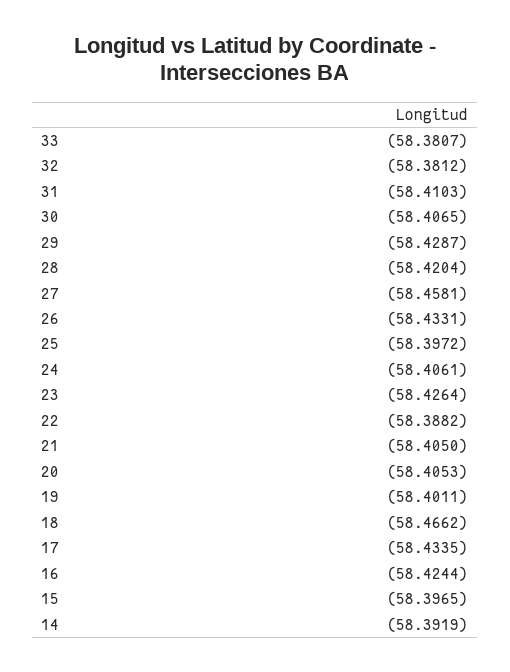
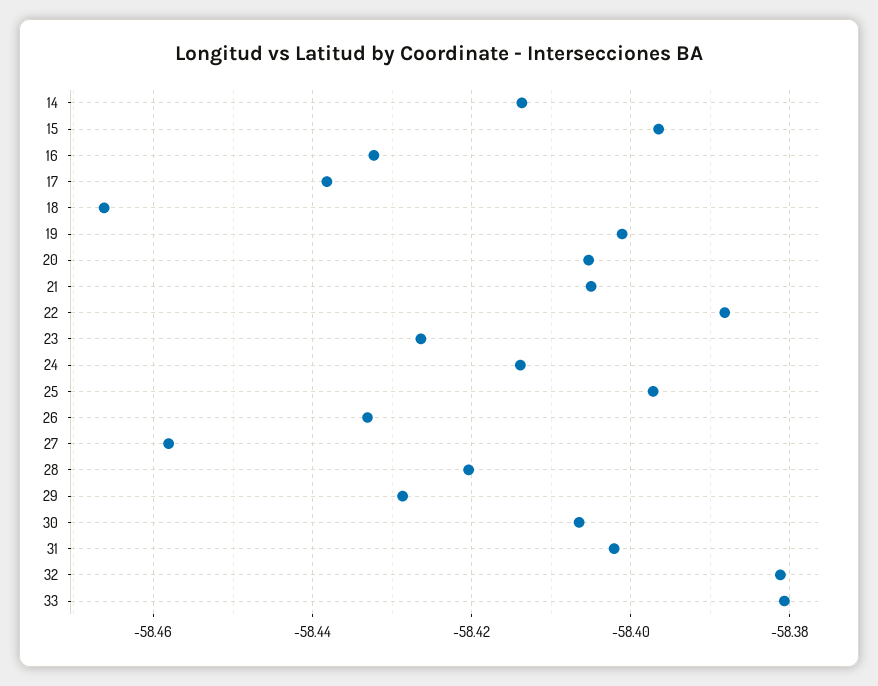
  {
    "33": -58.3807,
    "32": -58.3812,
-   "31": -58.4103,
+   "31": -58.402,
    "30": -58.4065,
    "29": -58.4287,
    "28": -58.4204,
    "27": -58.4581,
    "26": -58.4331,
    "25": -58.3972,
-   "24": -58.4061,
+   "24": -58.414,
    "23": -58.4264,
    "22": -58.3882,
    "21": -58.405,
    "20": -58.4053,
    "19": -58.4011,
    "18": -58.4662,
-   "17": -58.4335,
+   "17": -58.438,
-   "16": -58.4244,
+   "16": -58.432,
    "15": -58.3965,
-   "14": -58.3919
+   "14": -58.414
  }

